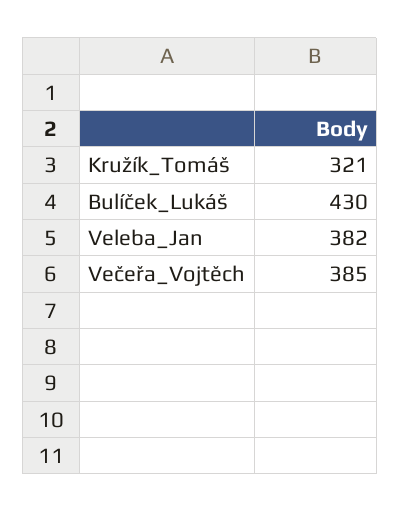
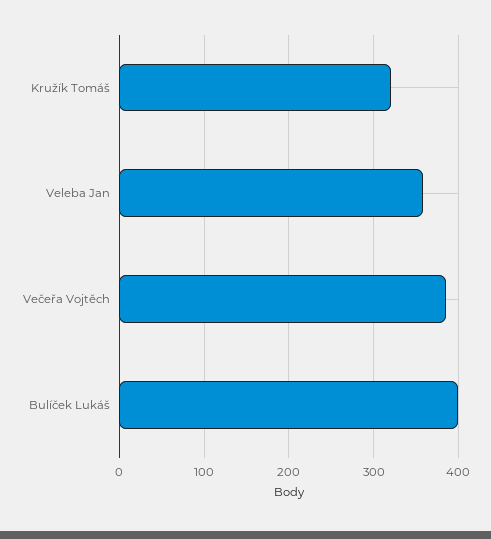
  {
    "Kružík_Tomáš": 321,
-   "Bulíček_Lukáš": 430,
+   "Bulíček_Lukáš": 400,
-   "Veleba_Jan": 382,
+   "Veleba_Jan": 360,
    "Večeřa_Vojtěch": 385
  }

